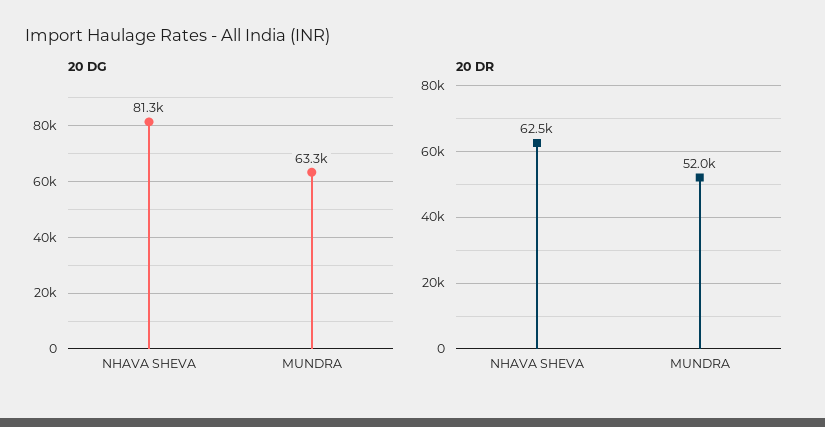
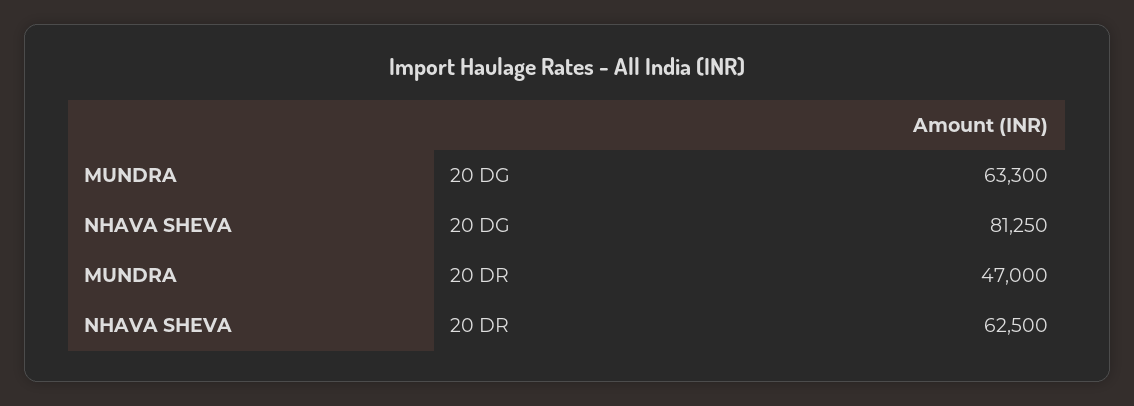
  {
    "20 DG": {
      "NHAVA SHEVA": 81250,
      "MUNDRA": 63300
    },
    "20 DR": {
      "NHAVA SHEVA": 62500,
-     "MUNDRA": 52000
+     "MUNDRA": 47000
    }
  }

